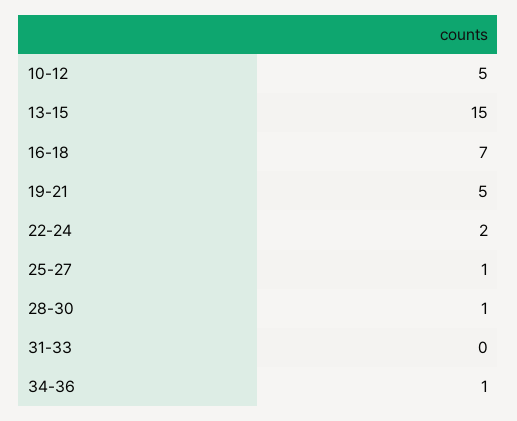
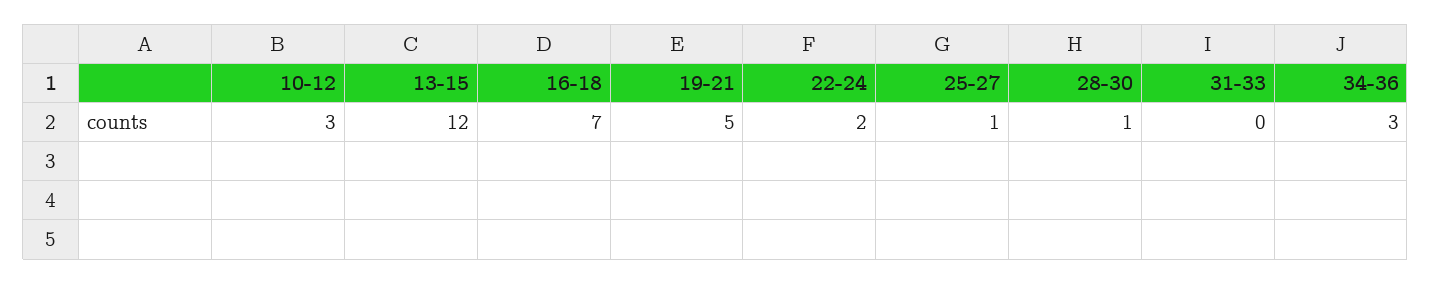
  {
-   "10-12": 5,
+   "10-12": 3,
-   "13-15": 15,
+   "13-15": 12,
    "16-18": 7,
    "19-21": 5,
    "22-24": 2,
    "25-27": 1,
    "28-30": 1,
    "31-33": 0,
-   "34-36": 1
+   "34-36": 3
  }

